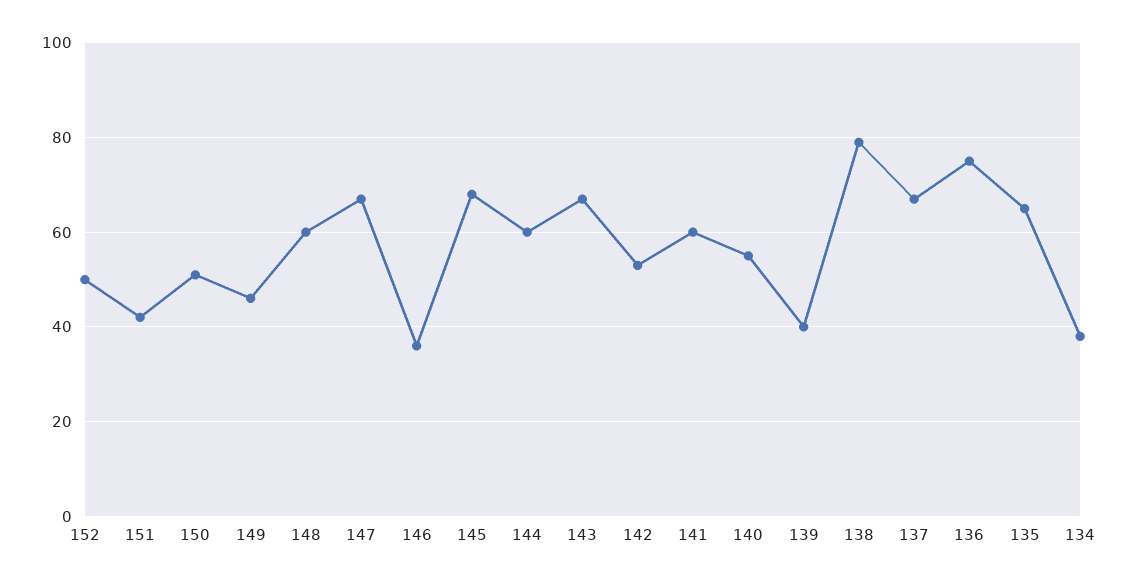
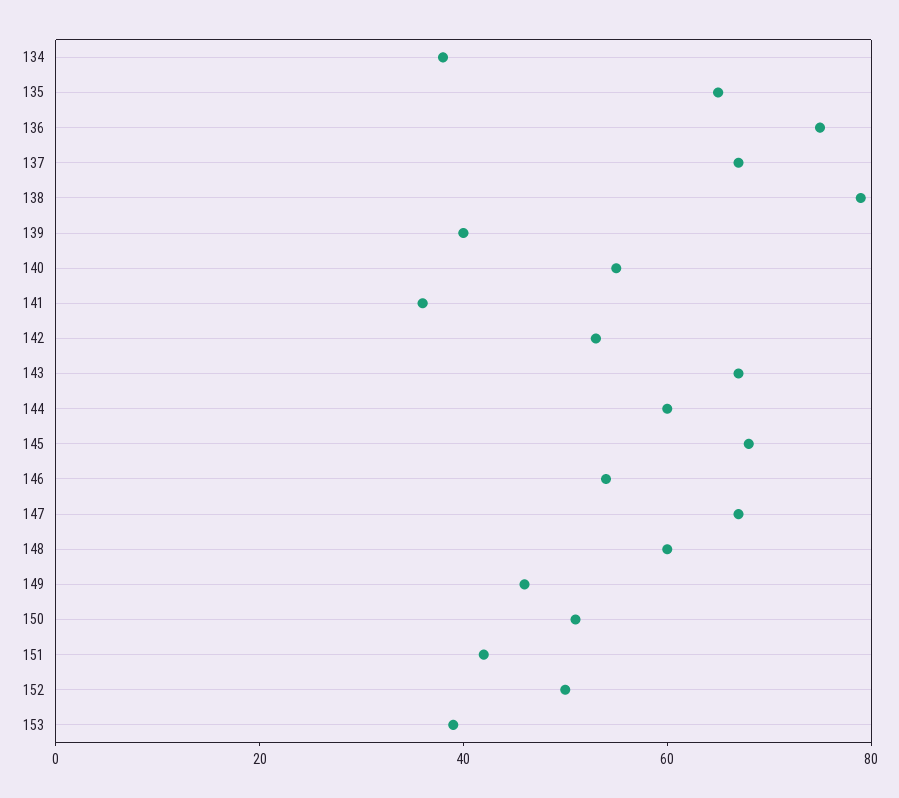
  {
    "152": 50,
    "151": 40,
    "150": 50,
    "149": 45,
    "148": 60,
    "147": 65,
-   "146": 35,
+   "146": 55,
    "145": 70,
    "144": 60,
    "143": 65,
    "142": 55,
-   "141": 60,
+   "141": 35,
    "140": 55,
    "139": 40,
    "138": 80,
    "137": 65,
    "136": 75,
    "135": 65,
-   "134": 40
+   "134": 40,
+   "153": 40
  }

